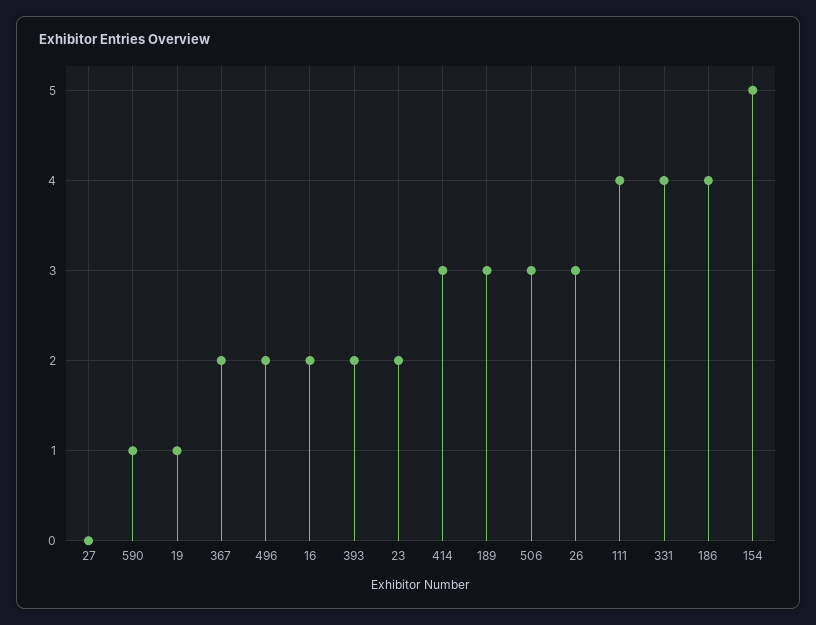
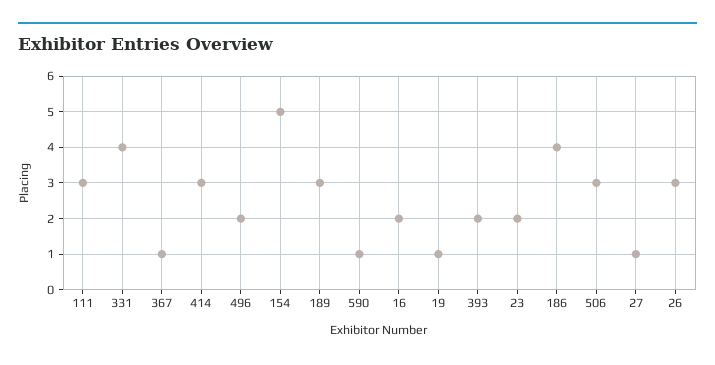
  {
-   "27": 0,
+   "27": 1,
    "590": 1,
    "19": 1,
-   "367": 2,
+   "367": 1,
    "496": 2,
    "16": 2,
    "393": 2,
    "23": 2,
    "414": 3,
    "189": 3,
    "506": 3,
    "26": 3,
-   "111": 4,
+   "111": 3,
    "331": 4,
    "186": 4,
    "154": 5
  }

